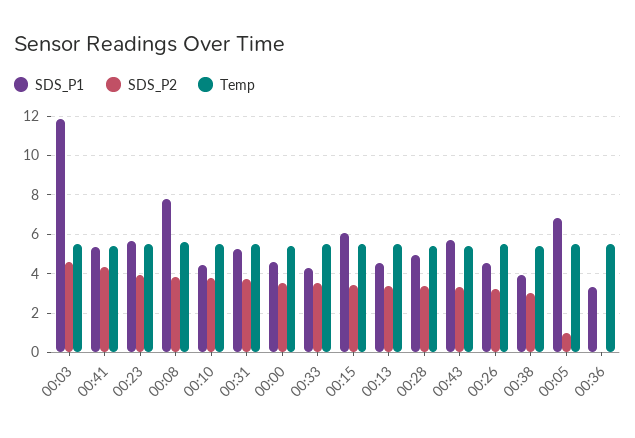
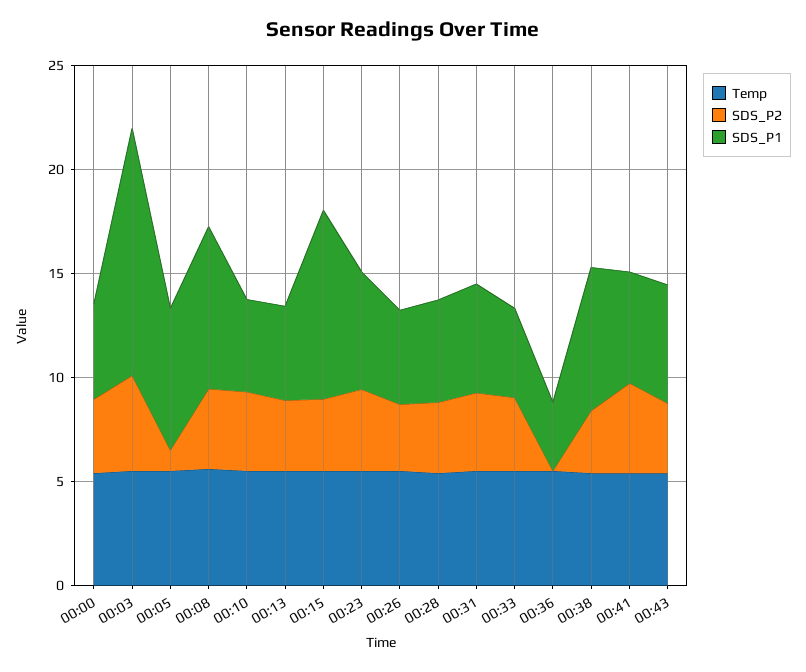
  {
    "SDS_P1": {
      "00:03": 12,
      "00:41": 5.5,
      "00:23": 5.5,
      "00:08": 8,
      "00:10": 4.5,
      "00:31": 5.5,
      "00:00": 4.5,
      "00:33": 4.5,
-     "00:15": 6,
+     "00:15": 9,
      "00:13": 4.5,
      "00:28": 5,
      "00:43": 5.5,
      "00:26": 4.5,
-     "00:38": 4,
+     "00:38": 7,
      "00:05": 7,
      "00:36": 3.5
    },
    "SDS_P2": {
      "00:03": 4.5,
      "00:41": 4.5,
      "00:23": 4,
      "00:08": 4,
      "00:10": 4,
      "00:31": 4,
      "00:00": 3.5,
      "00:33": 3.5,
      "00:15": 3.5,
      "00:13": 3.5,
      "00:28": 3.5,
      "00:43": 3.5,
      "00:26": 3,
      "00:38": 3,
      "00:05": 1,
      "00:36": 0
    },
    "Temp": {
      "00:03": 5.5,
      "00:41": 5.5,
      "00:23": 5.5,
      "00:08": 5.5,
      "00:10": 5.5,
      "00:31": 5.5,
      "00:00": 5.5,
      "00:33": 5.5,
      "00:15": 5.5,
      "00:13": 5.5,
      "00:28": 5.5,
      "00:43": 5.5,
      "00:26": 5.5,
      "00:38": 5.5,
      "00:05": 5.5,
      "00:36": 5.5
    }
  }

